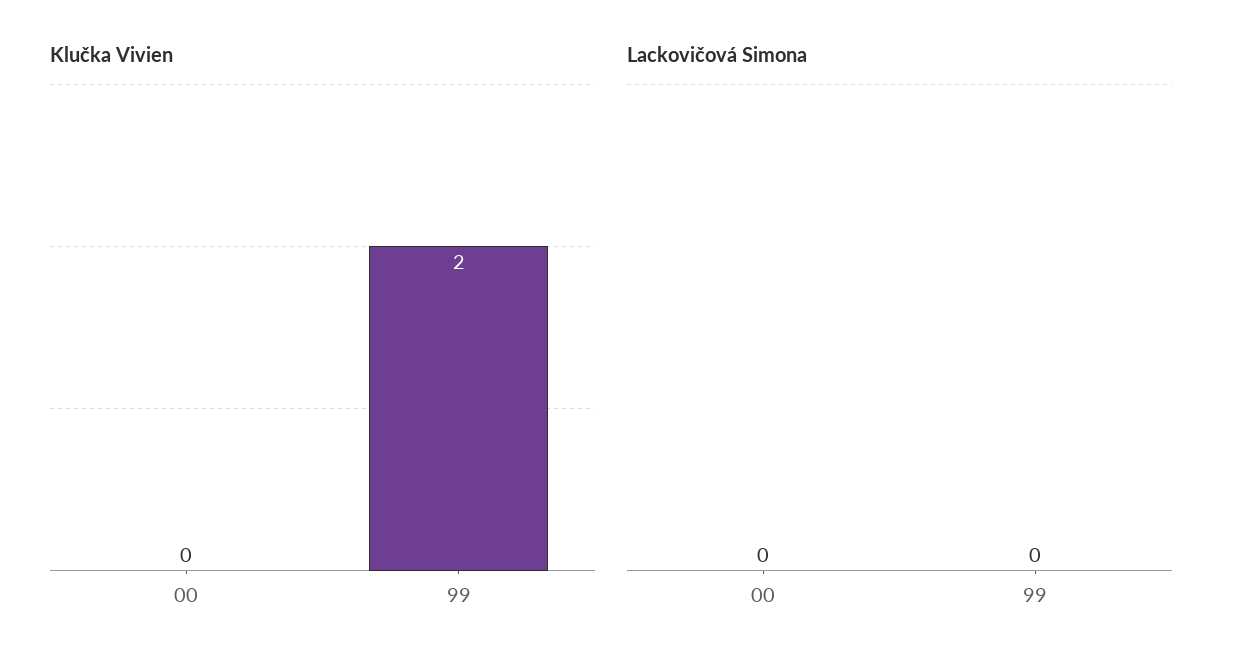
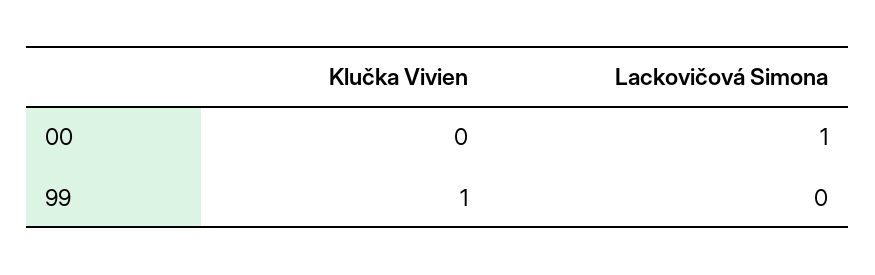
  {
    "Klučka Vivien": {
      "00": 0,
-     "99": 2
+     "99": 1
    },
    "Lackovičová Simona": {
-     "00": 0,
+     "00": 1,
      "99": 0
    }
  }

